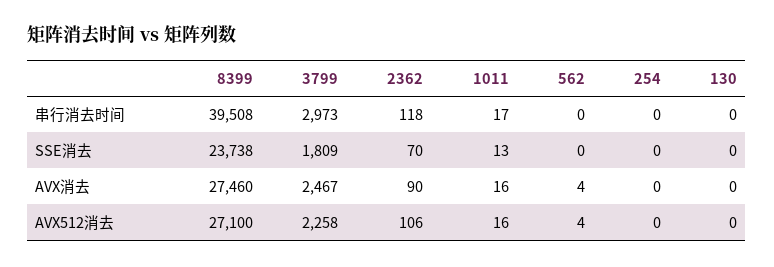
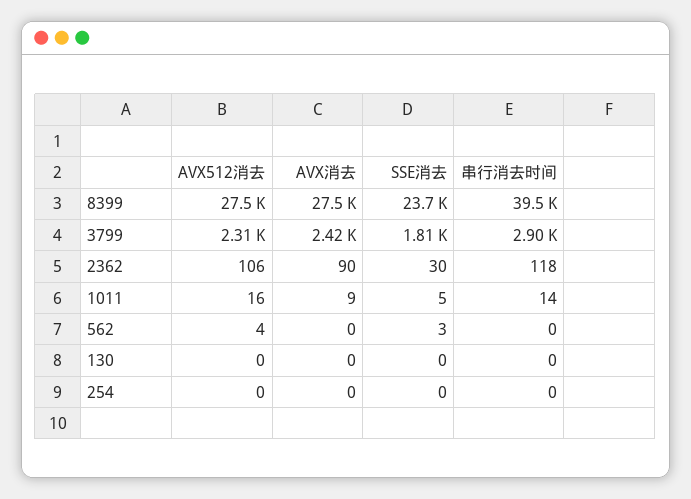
  {
    "8399": {
      "串行消去时间": 39508,
      "SSE消去": 23738,
      "AVX消去": 27460,
-     "AVX512消去": 27100
+     "AVX512消去": 27500
    },
    "3799": {
-     "串行消去时间": 2973,
+     "串行消去时间": 2900,
      "SSE消去": 1809,
-     "AVX消去": 2467,
+     "AVX消去": 2420,
-     "AVX512消去": 2258
+     "AVX512消去": 2310
    },
    "2362": {
      "串行消去时间": 118,
-     "SSE消去": 70,
+     "SSE消去": 30,
      "AVX消去": 90,
      "AVX512消去": 106
    },
    "1011": {
-     "串行消去时间": 17,
+     "串行消去时间": 14,
-     "SSE消去": 13,
+     "SSE消去": 5,
-     "AVX消去": 16,
+     "AVX消去": 9,
      "AVX512消去": 16
    },
    "562": {
      "串行消去时间": 0,
-     "SSE消去": 0,
+     "SSE消去": 3,
-     "AVX消去": 4,
+     "AVX消去": 0,
      "AVX512消去": 4
    },
    "254": {
      "串行消去时间": 0,
      "SSE消去": 0,
      "AVX消去": 0,
      "AVX512消去": 0
    },
    "130": {
      "串行消去时间": 0,
      "SSE消去": 0,
      "AVX消去": 0,
      "AVX512消去": 0
    }
  }

